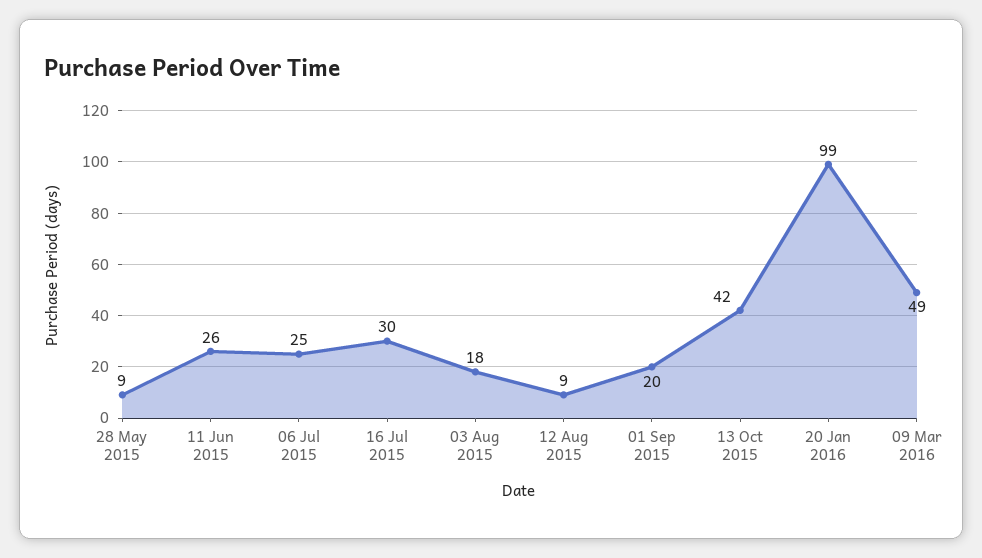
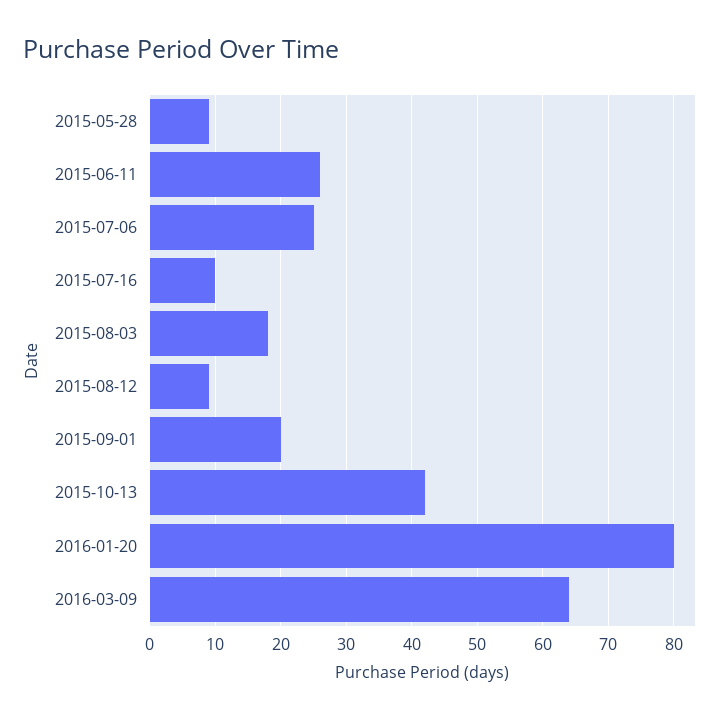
  {
    "28 May 2015": 9,
    "11 Jun 2015": 26,
    "06 Jul 2015": 25,
-   "16 Jul 2015": 30,
+   "16 Jul 2015": 10,
    "03 Aug 2015": 18,
    "12 Aug 2015": 9,
    "01 Sep 2015": 20,
    "13 Oct 2015": 42,
-   "20 Jan 2016": 99,
+   "20 Jan 2016": 80,
-   "09 Mar 2016": 49
+   "09 Mar 2016": 64
  }

